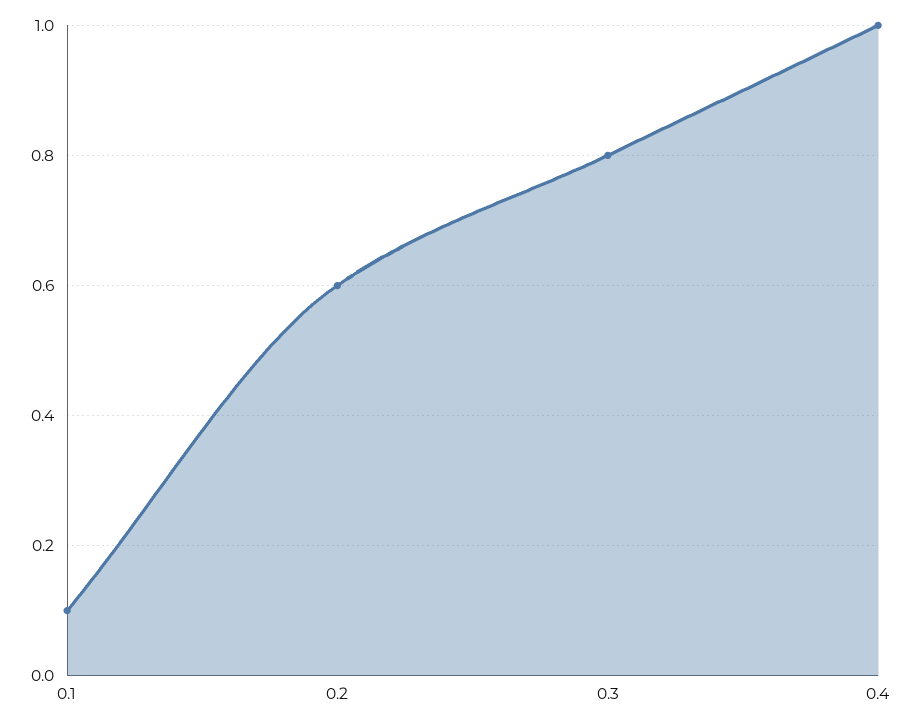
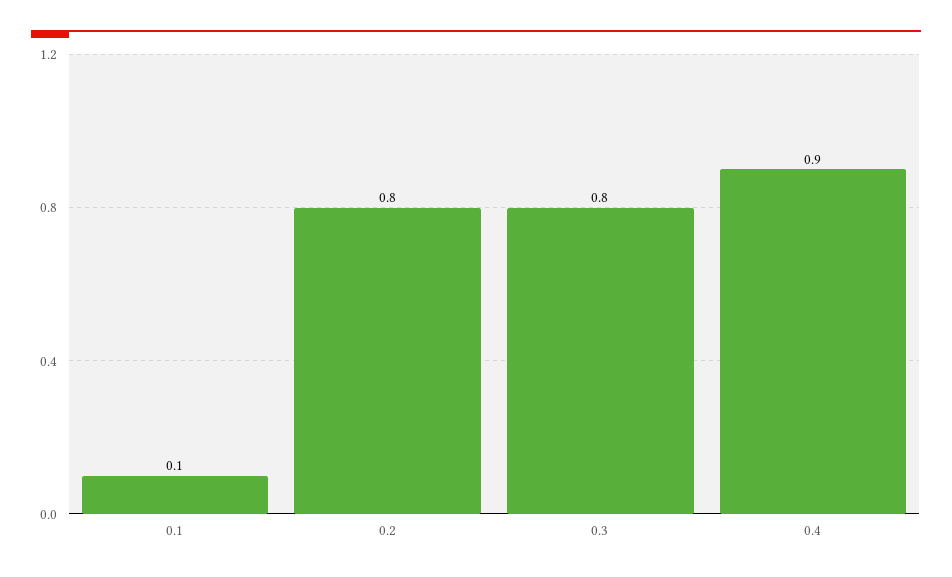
  {
    "0.1": 0.1,
-   "0.2": 0.6,
+   "0.2": 0.8,
    "0.3": 0.8,
-   "0.4": 1
+   "0.4": 0.9
  }

